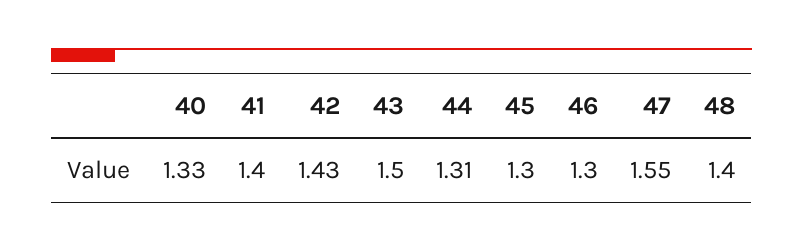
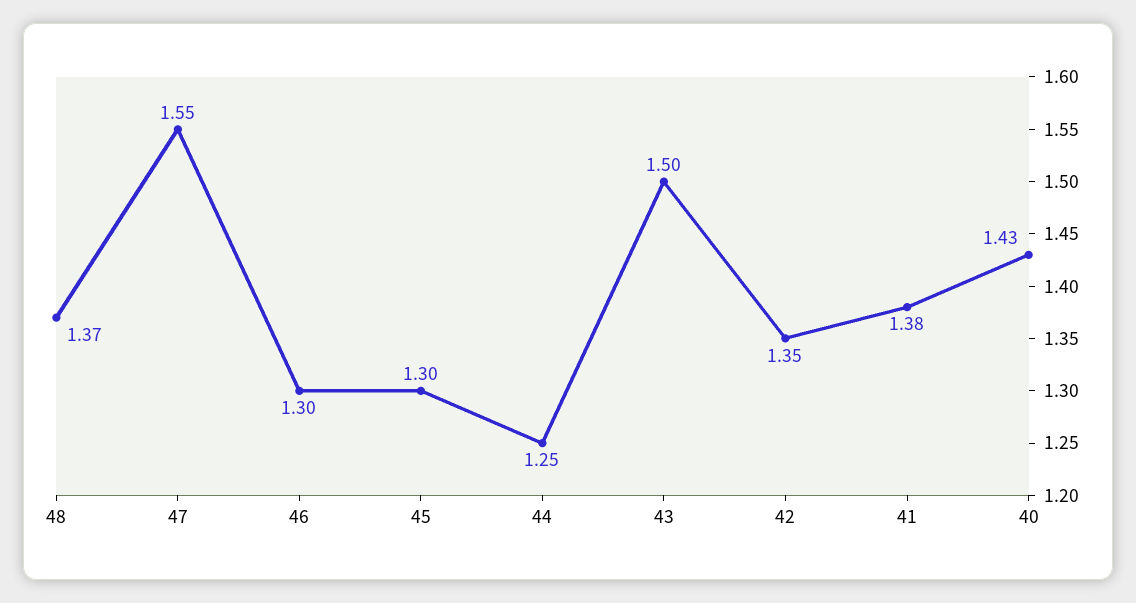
  {
-   "40": 1.33,
+   "40": 1.43,
-   "41": 1.4,
+   "41": 1.38,
-   "42": 1.43,
+   "42": 1.35,
    "43": 1.5,
-   "44": 1.31,
+   "44": 1.25,
    "45": 1.3,
    "46": 1.3,
    "47": 1.55,
-   "48": 1.4
+   "48": 1.37
  }

